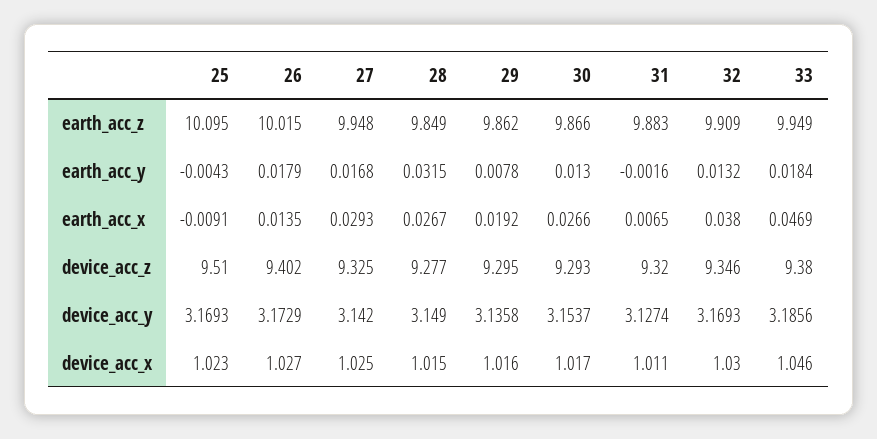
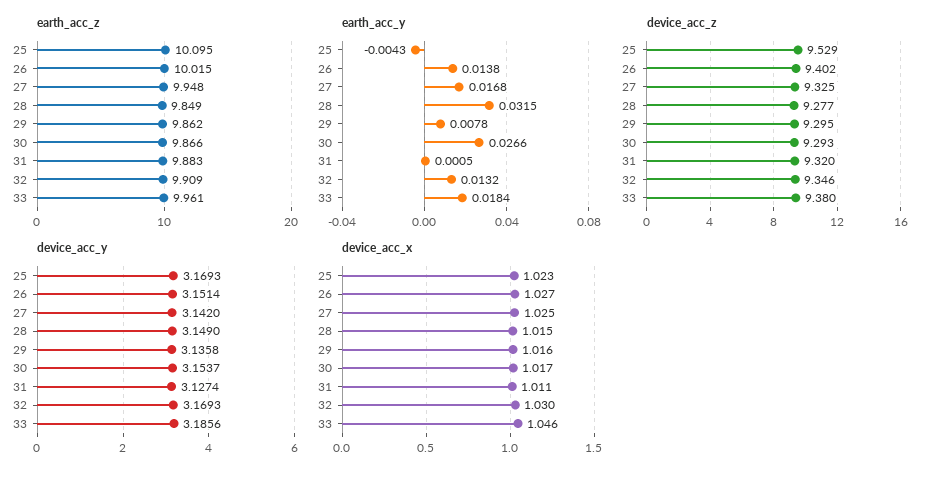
  {
    "earth_acc_z": {
      "25": 10.095,
      "26": 10.015,
      "27": 9.948,
      "28": 9.849,
      "29": 9.862,
      "30": 9.866,
      "31": 9.883,
      "32": 9.909,
-     "33": 9.949
+     "33": 9.961
    },
    "earth_acc_y": {
      "25": -0.0043,
-     "26": 0.0179,
+     "26": 0.0138,
      "27": 0.0168,
      "28": 0.0315,
      "29": 0.0078,
-     "30": 0.013,
+     "30": 0.0266,
-     "31": -0.0016,
+     "31": 0.0005,
      "32": 0.0132,
      "33": 0.0184
    },
-   "earth_acc_x": {
-     "25": -0.0091,
-     "26": 0.0135,
-     "27": 0.0293,
-     "28": 0.0267,
-     "29": 0.0192,
-     "30": 0.0266,
-     "31": 0.0065,
-     "32": 0.038,
-     "33": 0.0469
-   },
    "device_acc_z": {
-     "25": 9.51,
+     "25": 9.529,
      "26": 9.402,
      "27": 9.325,
      "28": 9.277,
      "29": 9.295,
      "30": 9.293,
      "31": 9.32,
      "32": 9.346,
      "33": 9.38
    },
    "device_acc_y": {
      "25": 3.1693,
-     "26": 3.1729,
+     "26": 3.1514,
      "27": 3.142,
      "28": 3.149,
      "29": 3.1358,
      "30": 3.1537,
      "31": 3.1274,
      "32": 3.1693,
      "33": 3.1856
    },
    "device_acc_x": {
      "25": 1.023,
      "26": 1.027,
      "27": 1.025,
      "28": 1.015,
      "29": 1.016,
      "30": 1.017,
      "31": 1.011,
      "32": 1.03,
      "33": 1.046
    }
  }

